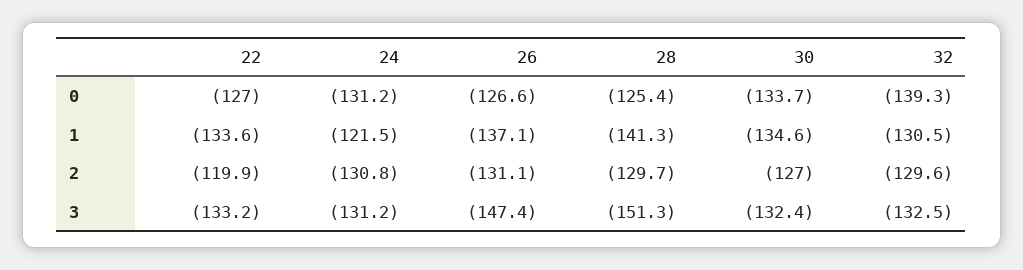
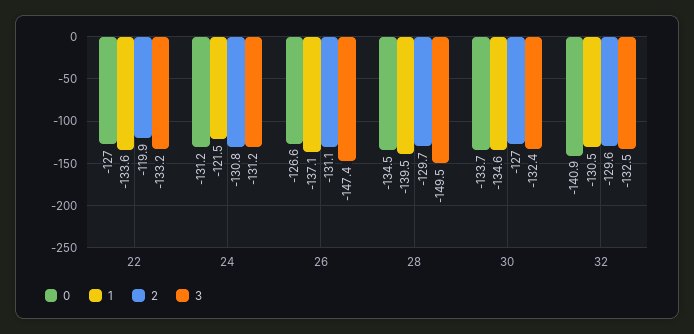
  {
    "0": {
      "22": -127,
      "24": -131.2,
      "26": -126.6,
-     "28": -125.4,
+     "28": -134.5,
      "30": -133.7,
-     "32": -139.3
+     "32": -140.9
    },
    "1": {
      "22": -133.6,
      "24": -121.5,
      "26": -137.1,
-     "28": -141.3,
+     "28": -139.5,
      "30": -134.6,
      "32": -130.5
    },
    "2": {
      "22": -119.9,
      "24": -130.8,
      "26": -131.1,
      "28": -129.7,
      "30": -127,
      "32": -129.6
    },
    "3": {
      "22": -133.2,
      "24": -131.2,
      "26": -147.4,
-     "28": -151.3,
+     "28": -149.5,
      "30": -132.4,
      "32": -132.5
    }
  }

